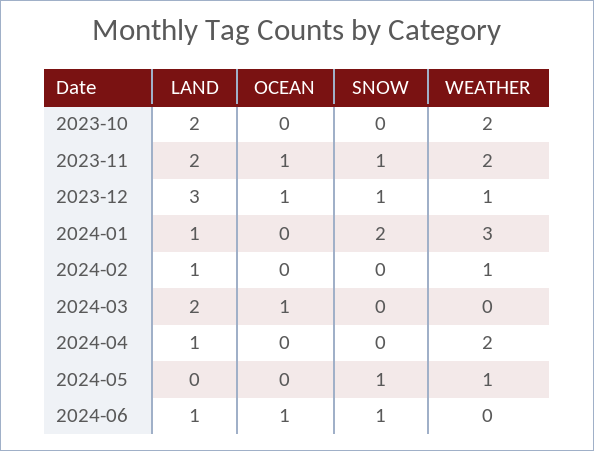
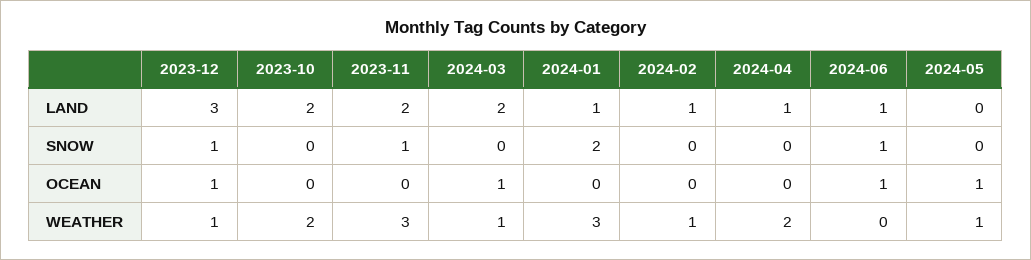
  {
    "LAND": {
      "2023-10": 2,
      "2023-11": 2,
      "2023-12": 3,
      "2024-01": 1,
      "2024-02": 1,
      "2024-03": 2,
      "2024-04": 1,
      "2024-05": 0,
      "2024-06": 1
    },
    "OCEAN": {
      "2023-10": 0,
-     "2023-11": 1,
+     "2023-11": 0,
      "2023-12": 1,
      "2024-01": 0,
      "2024-02": 0,
      "2024-03": 1,
      "2024-04": 0,
-     "2024-05": 0,
+     "2024-05": 1,
      "2024-06": 1
    },
    "SNOW": {
      "2023-10": 0,
      "2023-11": 1,
      "2023-12": 1,
      "2024-01": 2,
      "2024-02": 0,
      "2024-03": 0,
      "2024-04": 0,
-     "2024-05": 1,
+     "2024-05": 0,
      "2024-06": 1
    },
    "WEATHER": {
      "2023-10": 2,
-     "2023-11": 2,
+     "2023-11": 3,
      "2023-12": 1,
      "2024-01": 3,
      "2024-02": 1,
-     "2024-03": 0,
+     "2024-03": 1,
      "2024-04": 2,
      "2024-05": 1,
      "2024-06": 0
    }
  }

